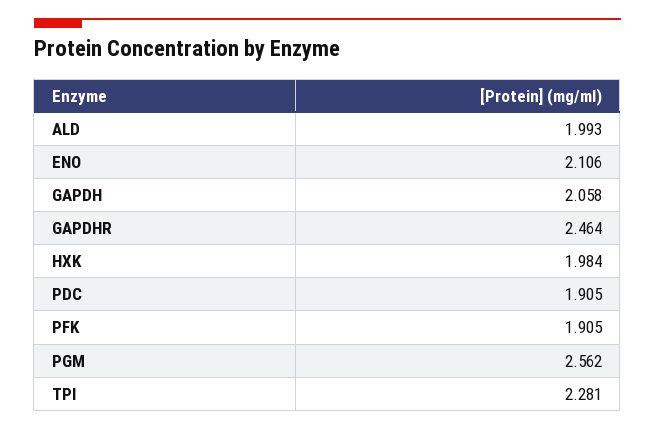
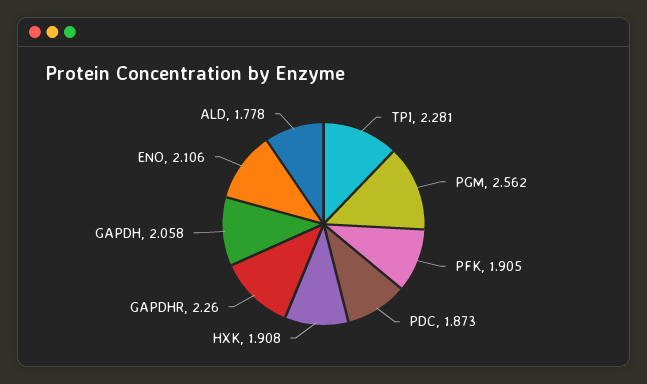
  {
-   "ALD": 1.993,
+   "ALD": 1.778,
    "ENO": 2.106,
    "GAPDH": 2.058,
-   "GAPDHR": 2.464,
+   "GAPDHR": 2.26,
-   "HXK": 1.984,
+   "HXK": 1.908,
-   "PDC": 1.905,
+   "PDC": 1.873,
    "PFK": 1.905,
    "PGM": 2.562,
    "TPI": 2.281
  }

